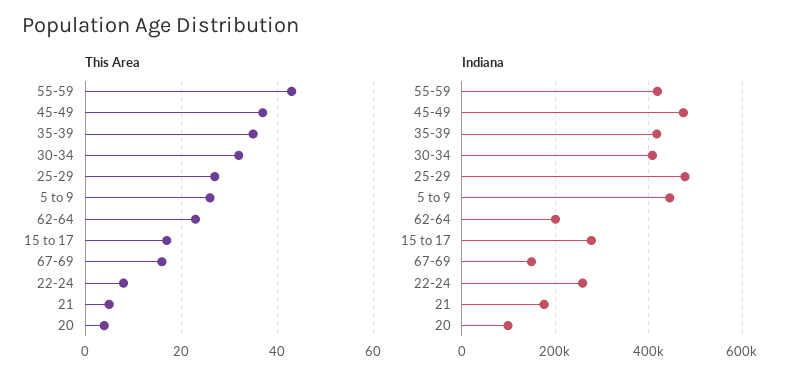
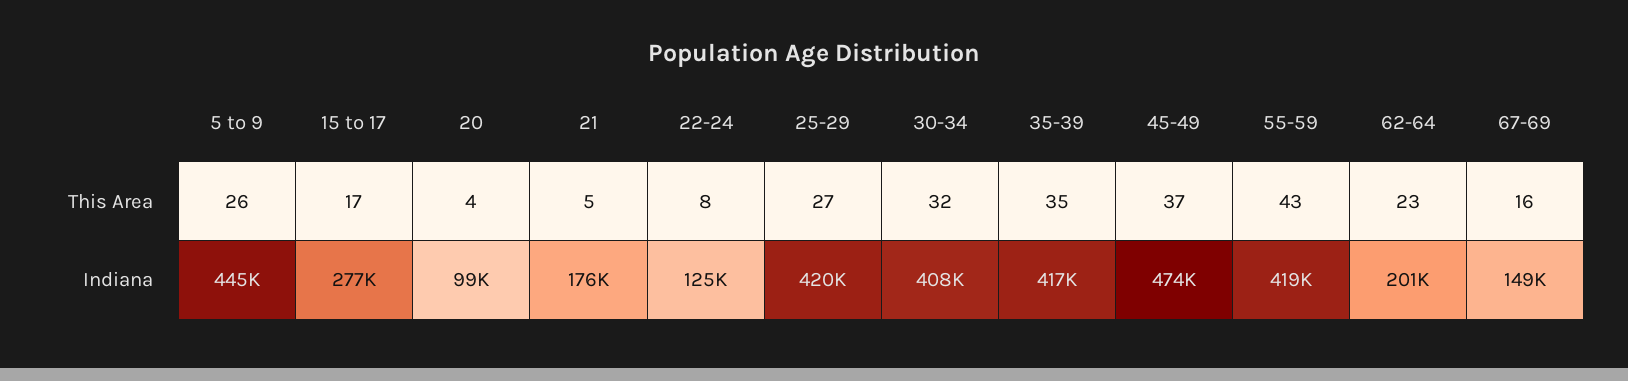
  {
    "This Area": {
      "55-59": 43,
      "45-49": 37,
      "35-39": 35,
      "30-34": 32,
      "25-29": 27,
      "5 to 9": 26,
      "62-64": 23,
      "15 to 17": 17,
      "67-69": 16,
      "22-24": 8,
      "21": 5,
      "20": 4
    },
    "Indiana": {
      "55-59": 419000,
      "45-49": 474000,
      "35-39": 417000,
      "30-34": 408000,
-     "25-29": 480000,
+     "25-29": 420000,
      "5 to 9": 445000,
      "62-64": 201000,
      "15 to 17": 277000,
      "67-69": 149000,
-     "22-24": 260000,
+     "22-24": 125000,
      "21": 176000,
      "20": 99000
    }
  }

